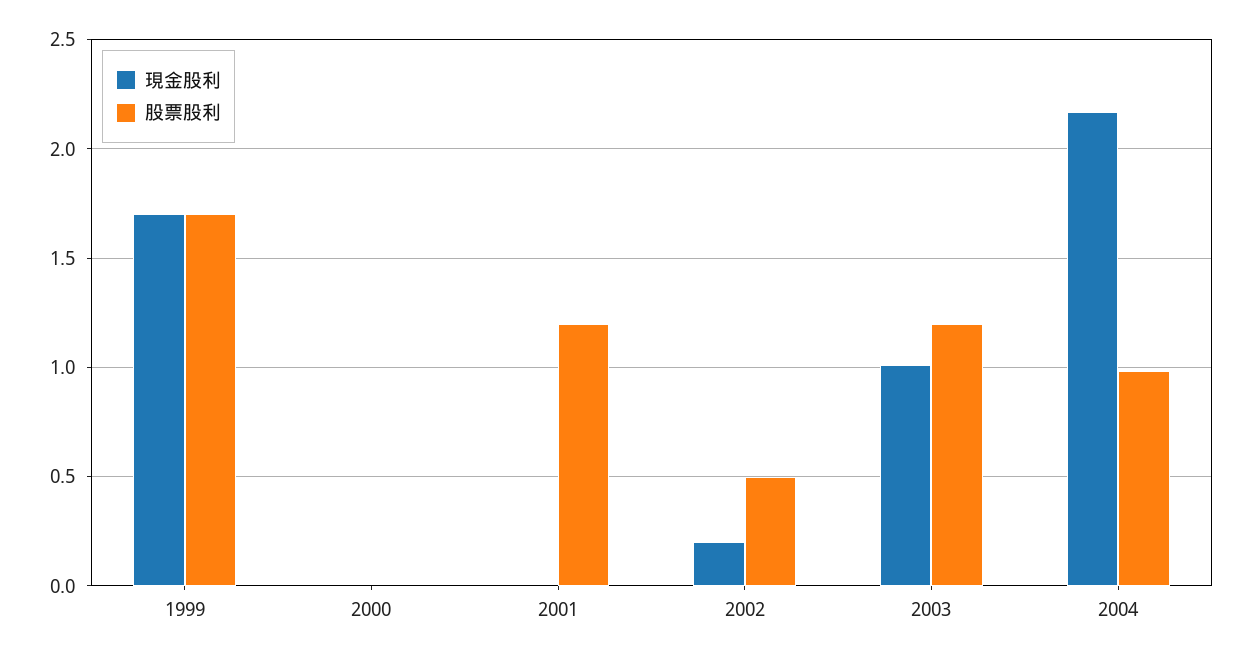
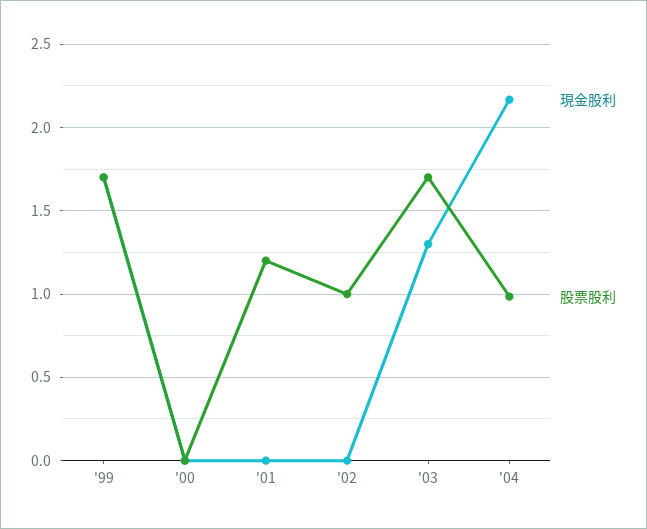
  {
    "現金股利": {
      "1999": 1.7,
      "2000": 0,
      "2001": 0,
-     "2002": 0.2,
+     "2002": 0,
-     "2003": 1,
+     "2003": 1.3,
      "2004": 2.15
    },
    "股票股利": {
      "1999": 1.7,
      "2000": 0,
      "2001": 1.2,
-     "2002": 0.5,
+     "2002": 1,
-     "2003": 1.2,
+     "2003": 1.7,
      "2004": 1
    }
  }

